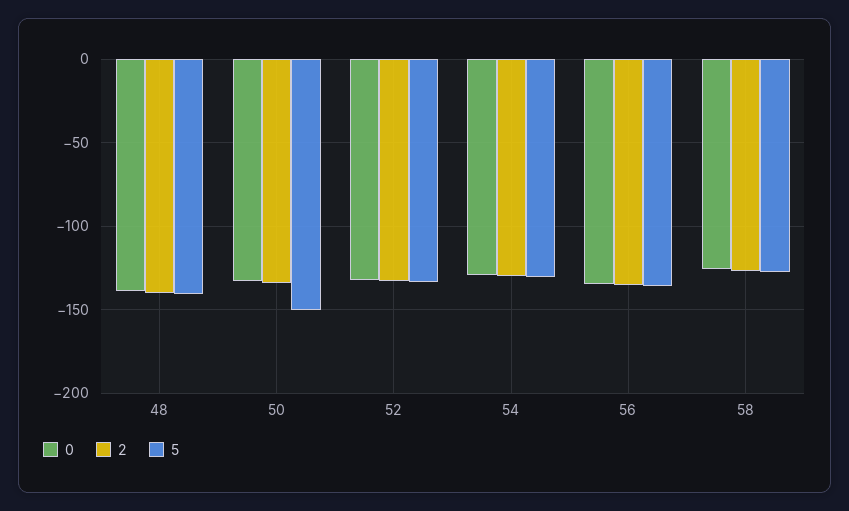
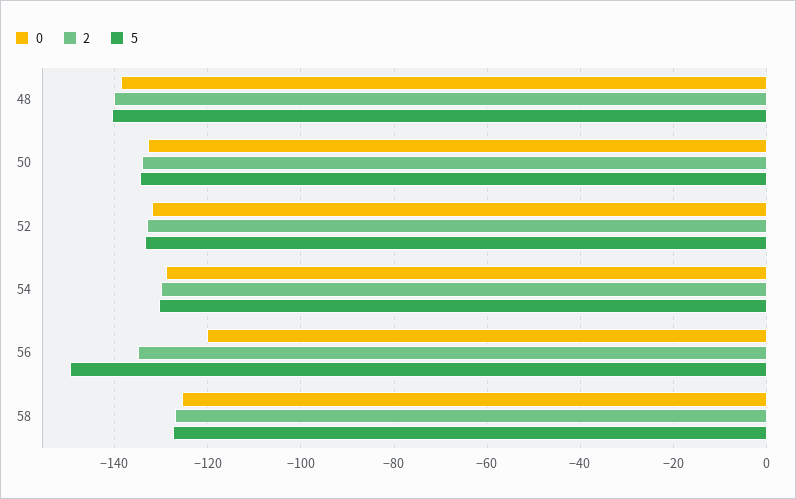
  {
    "0": {
      "48": -138,
      "50": -132,
      "52": -132,
      "54": -128,
-     "56": -135,
+     "56": -120,
      "58": -126
    },
    "2": {
      "48": -140,
      "50": -134,
      "52": -134,
      "54": -130,
      "56": -136,
      "58": -128
    },
    "5": {
      "48": -140,
-     "50": -150,
+     "50": -134,
      "52": -134,
      "54": -130,
-     "56": -135,
+     "56": -150,
      "58": -128
    }
  }

